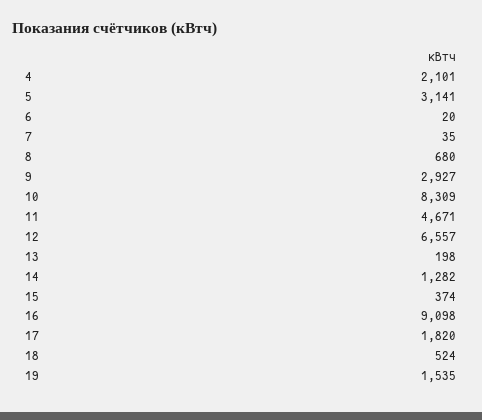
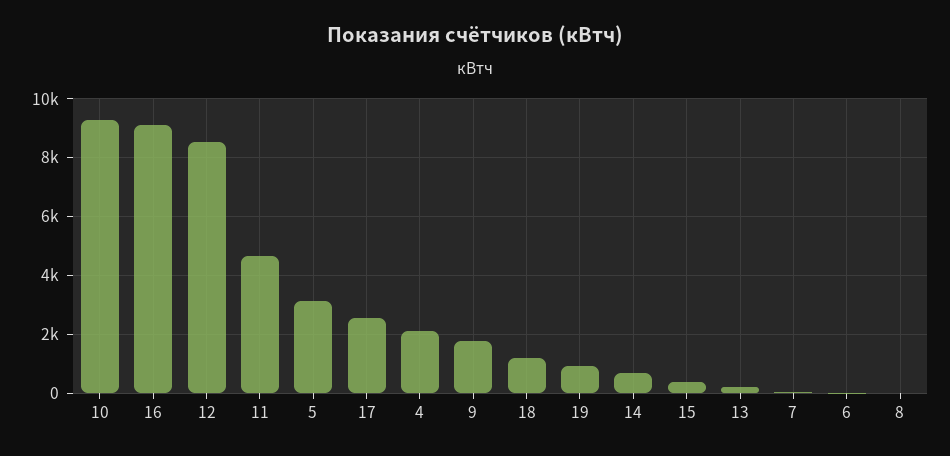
  {
    "4": 2101,
    "5": 3141,
    "6": 20,
    "7": 35,
-   "8": 680,
+   "8": 0,
-   "9": 2927,
+   "9": 1750,
-   "10": 8309,
+   "10": 9250,
    "11": 4671,
-   "12": 6557,
+   "12": 8500,
    "13": 198,
-   "14": 1282,
+   "14": 750,
    "15": 374,
    "16": 9098,
-   "17": 1820,
+   "17": 2500,
-   "18": 524,
+   "18": 1250,
-   "19": 1535
+   "19": 1000
  }

